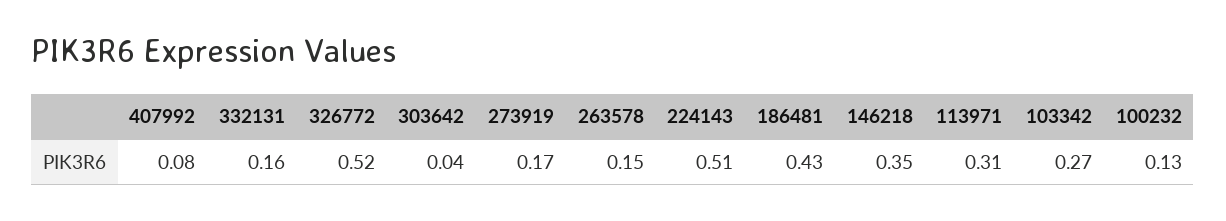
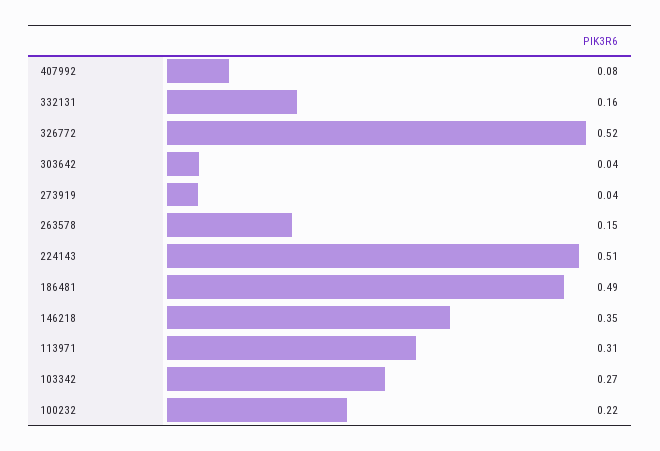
  {
    "407992": 0.08,
    "332131": 0.16,
    "326772": 0.52,
    "303642": 0.04,
-   "273919": 0.17,
+   "273919": 0.04,
    "263578": 0.15,
    "224143": 0.51,
-   "186481": 0.43,
+   "186481": 0.49,
    "146218": 0.35,
    "113971": 0.31,
    "103342": 0.27,
-   "100232": 0.13
+   "100232": 0.22
  }

